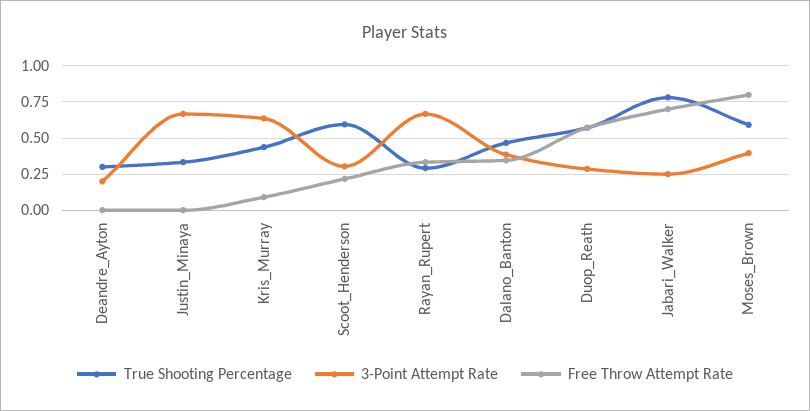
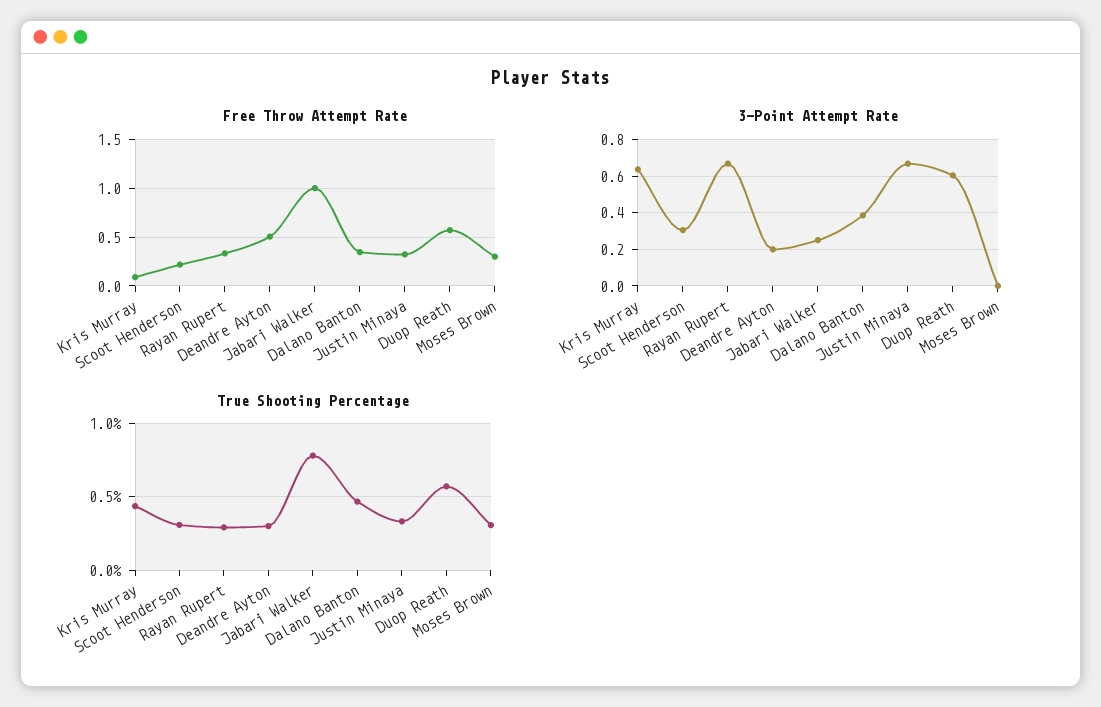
  {
    "True Shooting Percentage": {
      "Deandre_Ayton": 0.3,
      "Justin_Minaya": 0.35,
      "Kris_Murray": 0.45,
-     "Scoot_Henderson": 0.6,
+     "Scoot_Henderson": 0.3,
      "Rayan_Rupert": 0.3,
      "Dalano_Banton": 0.45,
      "Duop_Reath": 0.55,
      "Jabari_Walker": 0.8,
-     "Moses_Brown": 0.6
+     "Moses_Brown": 0.3
    },
    "3-Point Attempt Rate": {
      "Deandre_Ayton": 0.2,
      "Justin_Minaya": 0.65,
      "Kris_Murray": 0.65,
      "Scoot_Henderson": 0.3,
      "Rayan_Rupert": 0.65,
      "Dalano_Banton": 0.4,
-     "Duop_Reath": 0.3,
+     "Duop_Reath": 0.6,
      "Jabari_Walker": 0.25,
-     "Moses_Brown": 0.4
+     "Moses_Brown": 0
    },
    "Free Throw Attempt Rate": {
-     "Deandre_Ayton": 0,
+     "Deandre_Ayton": 0.5,
-     "Justin_Minaya": 0,
+     "Justin_Minaya": 0.3,
      "Kris_Murray": 0.1,
      "Scoot_Henderson": 0.2,
      "Rayan_Rupert": 0.35,
      "Dalano_Banton": 0.35,
      "Duop_Reath": 0.55,
-     "Jabari_Walker": 0.7,
+     "Jabari_Walker": 1,
-     "Moses_Brown": 0.8
+     "Moses_Brown": 0.3
    }
  }

